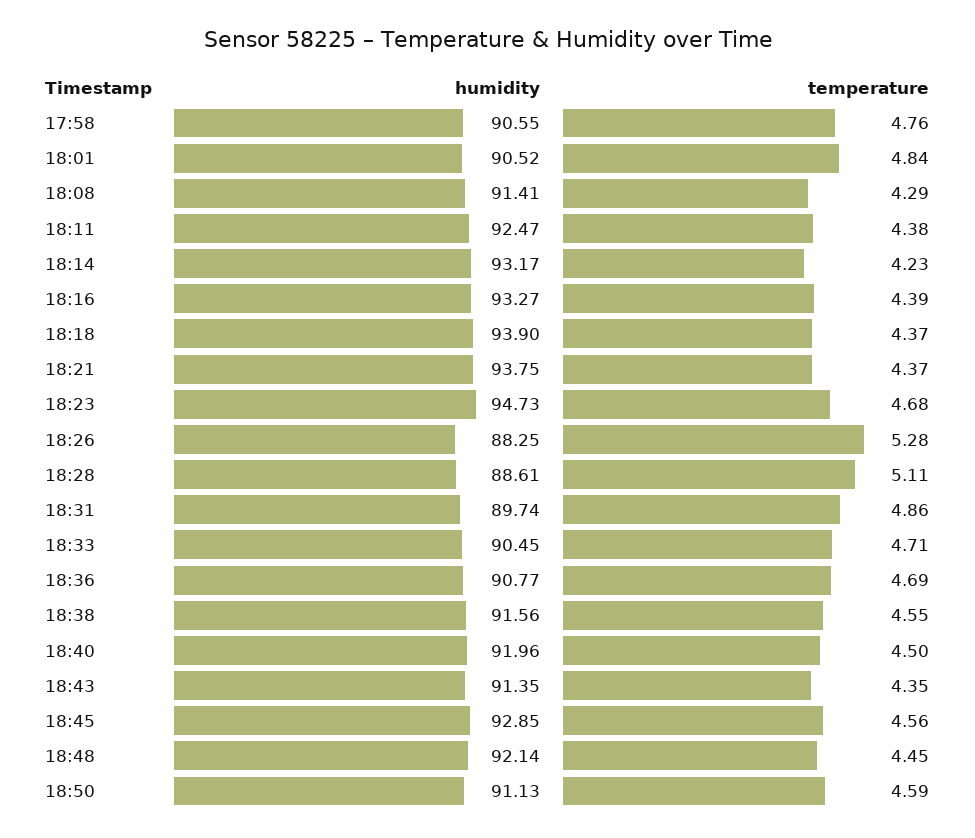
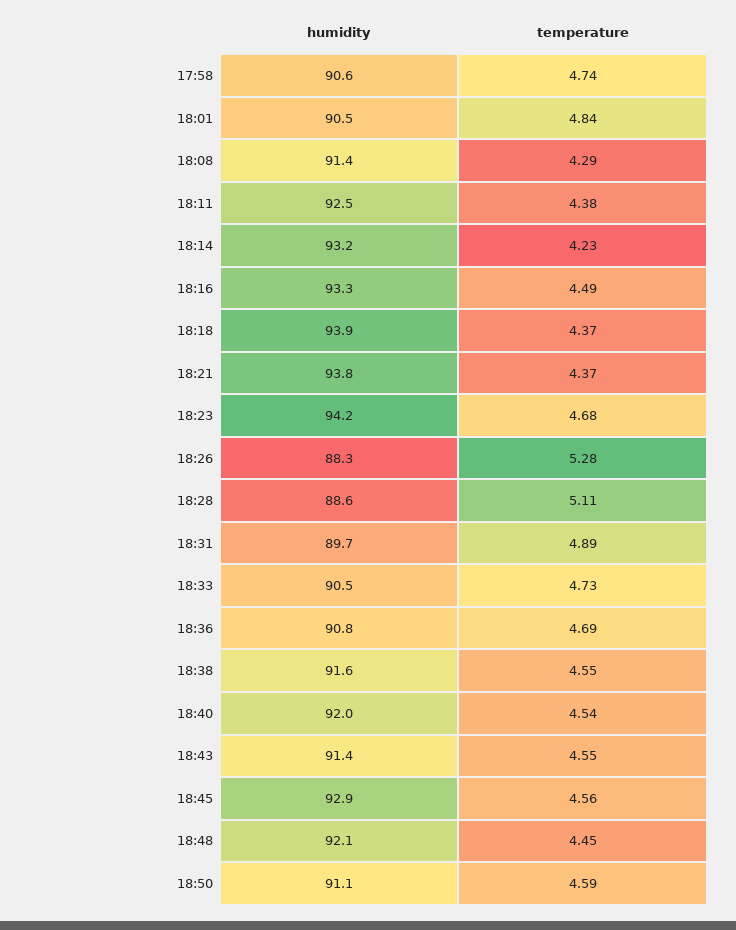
  {
    "humidity": {
      "17:58": 90.55,
      "18:01": 90.52,
      "18:08": 91.41,
      "18:11": 92.47,
      "18:14": 93.17,
      "18:16": 93.27,
      "18:18": 93.9,
      "18:21": 93.75,
-     "18:23": 94.73,
+     "18:23": 94.2,
      "18:26": 88.25,
      "18:28": 88.61,
      "18:31": 89.74,
      "18:33": 90.45,
      "18:36": 90.77,
      "18:38": 91.56,
      "18:40": 91.96,
      "18:43": 91.35,
      "18:45": 92.85,
      "18:48": 92.14,
      "18:50": 91.13
    },
    "temperature": {
-     "17:58": 4.76,
+     "17:58": 4.74,
      "18:01": 4.84,
      "18:08": 4.29,
      "18:11": 4.38,
      "18:14": 4.23,
-     "18:16": 4.39,
+     "18:16": 4.49,
      "18:18": 4.37,
      "18:21": 4.37,
      "18:23": 4.68,
      "18:26": 5.28,
      "18:28": 5.11,
-     "18:31": 4.86,
+     "18:31": 4.89,
-     "18:33": 4.71,
+     "18:33": 4.73,
      "18:36": 4.69,
      "18:38": 4.55,
-     "18:40": 4.5,
+     "18:40": 4.54,
-     "18:43": 4.35,
+     "18:43": 4.55,
      "18:45": 4.56,
      "18:48": 4.45,
      "18:50": 4.59
    }
  }

